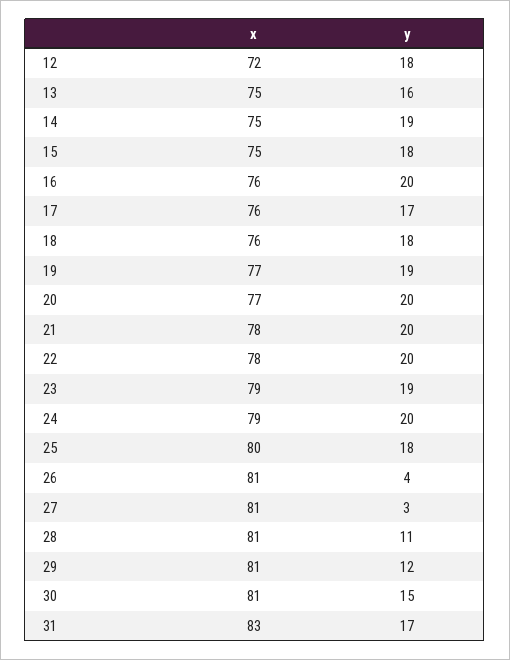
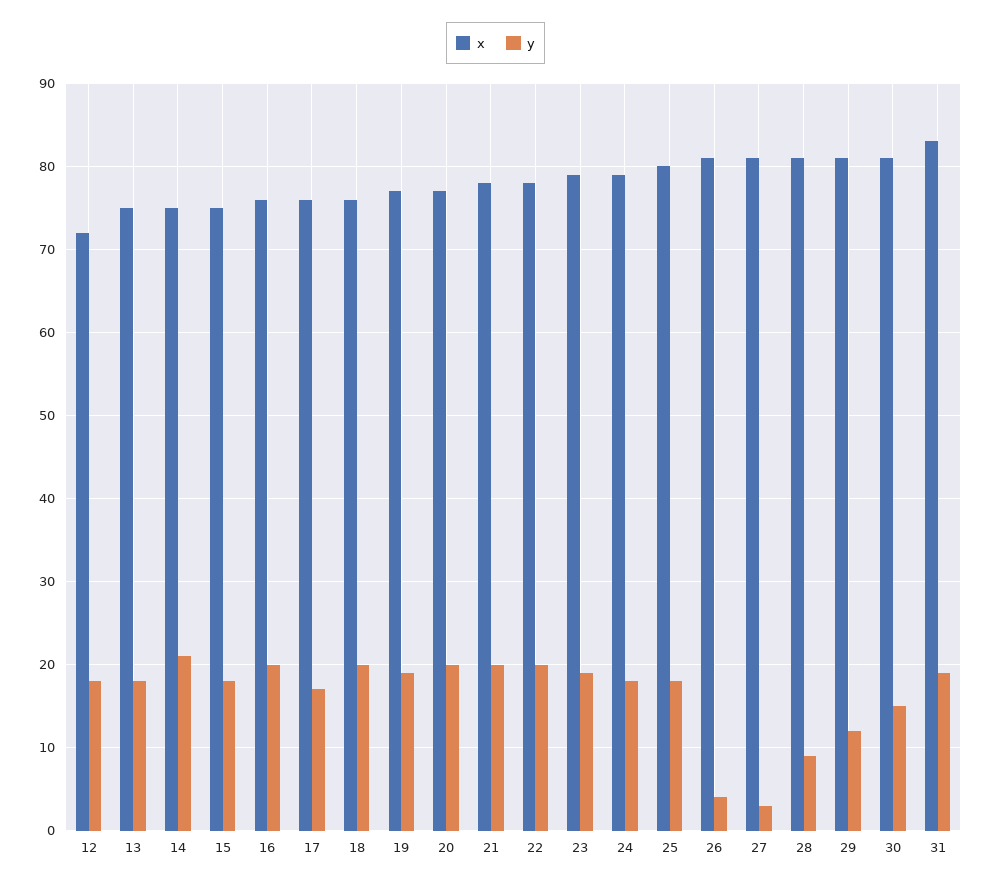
  {
    "x": {
      "12": 72,
      "13": 75,
      "14": 75,
      "15": 75,
      "16": 76,
      "17": 76,
      "18": 76,
      "19": 77,
      "20": 77,
      "21": 78,
      "22": 78,
      "23": 79,
      "24": 79,
      "25": 80,
      "26": 81,
      "27": 81,
      "28": 81,
      "29": 81,
      "30": 81,
      "31": 83
    },
    "y": {
      "12": 18,
-     "13": 16,
+     "13": 18,
-     "14": 19,
+     "14": 21,
      "15": 18,
      "16": 20,
      "17": 17,
-     "18": 18,
+     "18": 20,
      "19": 19,
      "20": 20,
      "21": 20,
      "22": 20,
      "23": 19,
-     "24": 20,
+     "24": 18,
      "25": 18,
      "26": 4,
      "27": 3,
-     "28": 11,
+     "28": 9,
      "29": 12,
      "30": 15,
-     "31": 17
+     "31": 19
    }
  }

